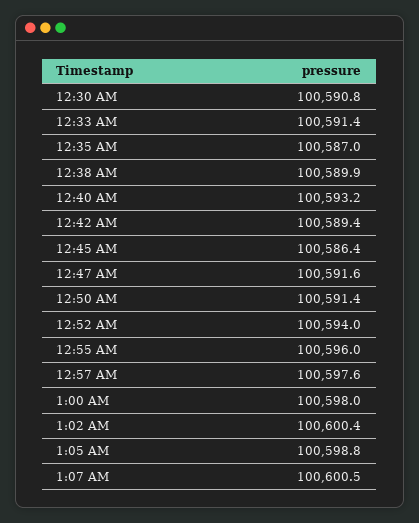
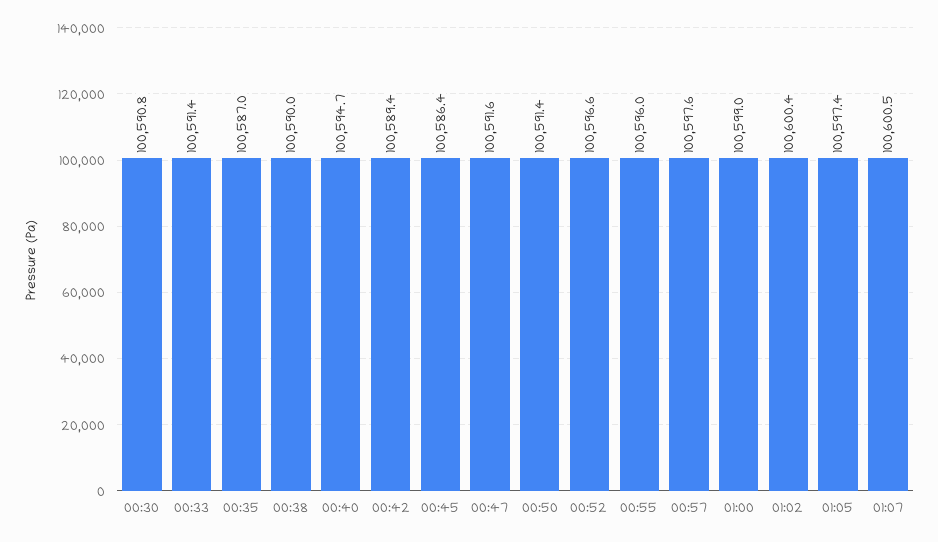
  {
    "12:30 AM": 100590.8,
    "12:33 AM": 100591.4,
    "12:35 AM": 100587,
-   "12:38 AM": 100589.9,
+   "12:38 AM": 100590,
-   "12:40 AM": 100593.2,
+   "12:40 AM": 100594.7,
    "12:42 AM": 100589.4,
    "12:45 AM": 100586.4,
    "12:47 AM": 100591.6,
    "12:50 AM": 100591.4,
-   "12:52 AM": 100594,
+   "12:52 AM": 100596.6,
    "12:55 AM": 100596,
    "12:57 AM": 100597.6,
-   "1:00 AM": 100598,
+   "1:00 AM": 100599,
    "1:02 AM": 100600.4,
-   "1:05 AM": 100598.8,
+   "1:05 AM": 100597.4,
    "1:07 AM": 100600.5
  }

